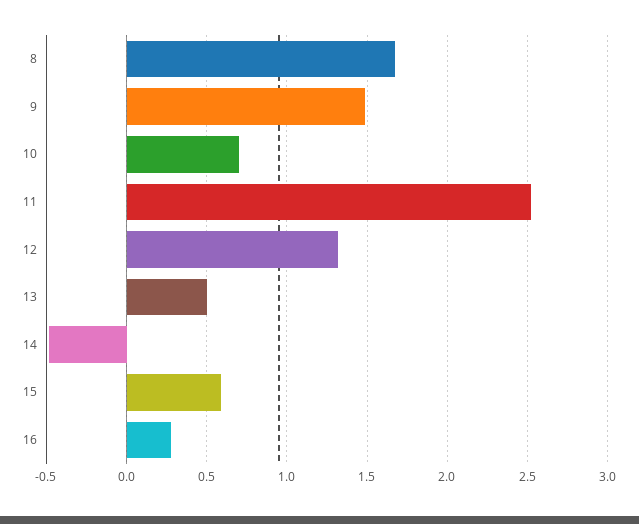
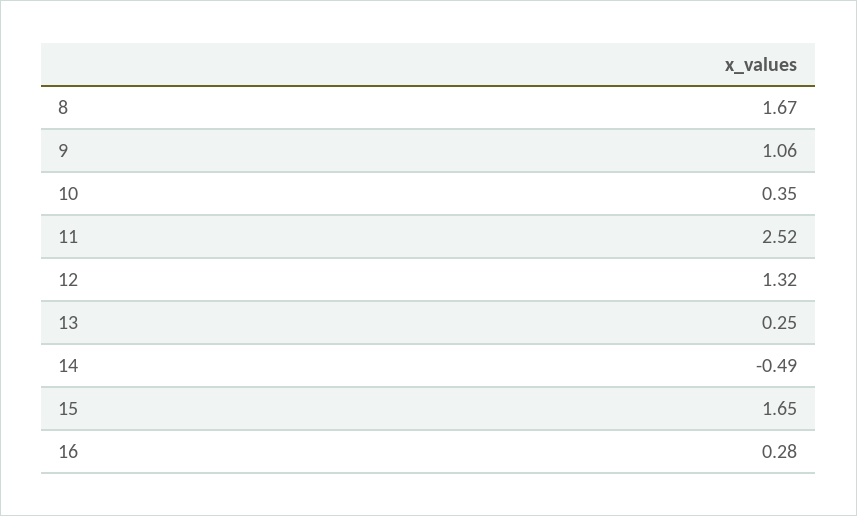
  {
    "8": 1.67,
-   "9": 1.5,
+   "9": 1.06,
-   "10": 0.7,
+   "10": 0.35,
    "11": 2.52,
    "12": 1.32,
-   "13": 0.5,
+   "13": 0.25,
    "14": -0.49,
-   "15": 0.6,
+   "15": 1.65,
    "16": 0.28
  }

